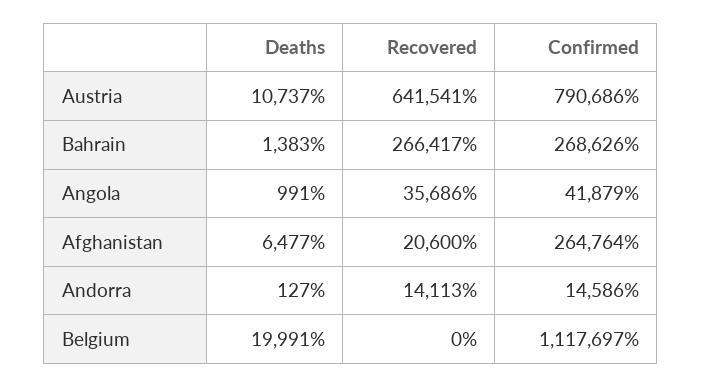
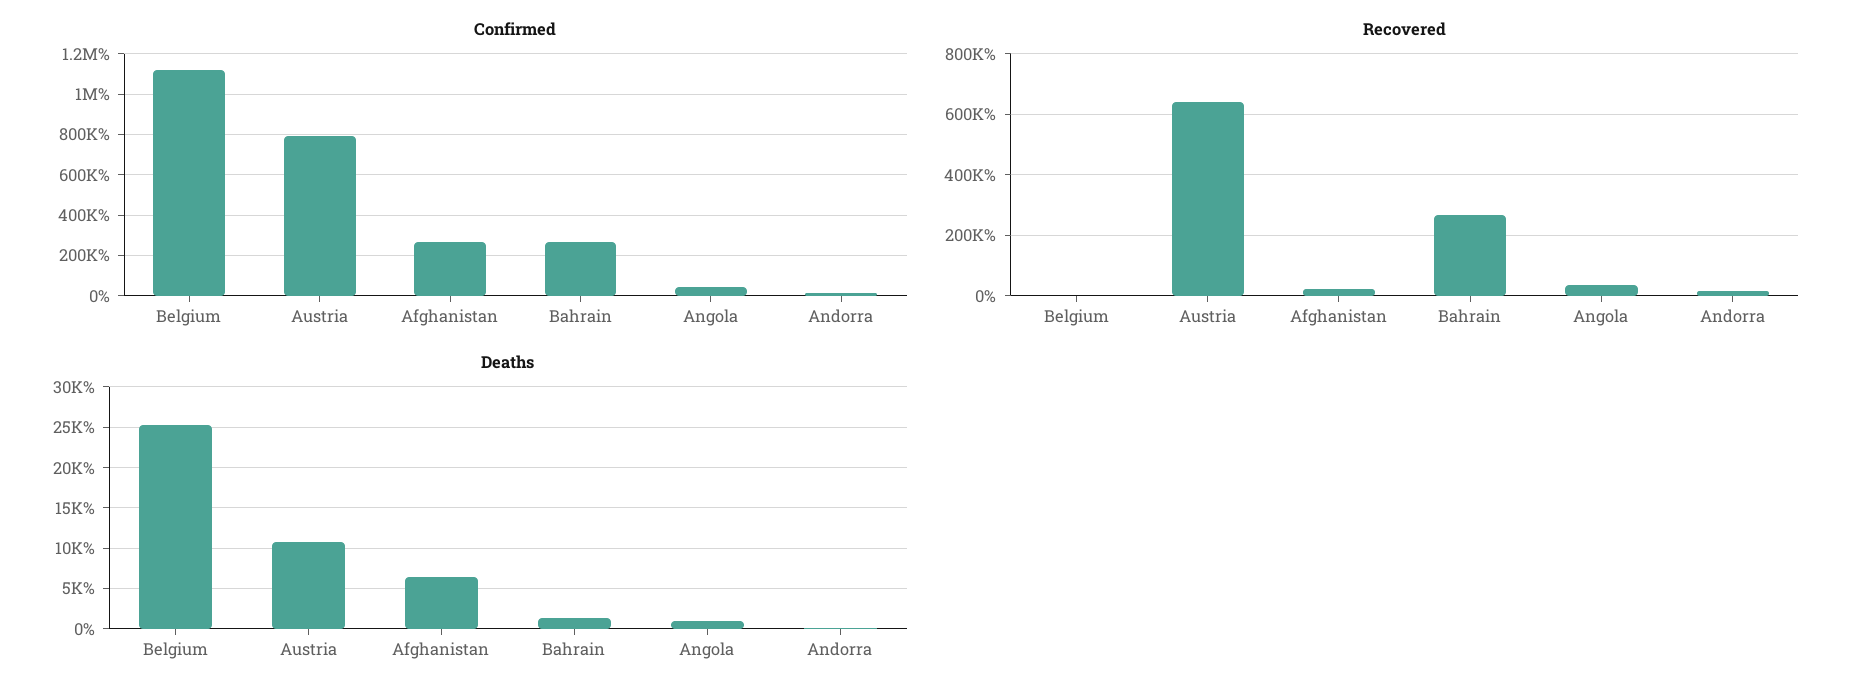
  {
    "Deaths": {
      "Austria": 10737,
      "Bahrain": 1383,
      "Angola": 991,
      "Afghanistan": 6477,
      "Andorra": 127,
-     "Belgium": 19991
+     "Belgium": 25000
    },
    "Recovered": {
      "Austria": 641541,
      "Bahrain": 266417,
      "Angola": 35686,
      "Afghanistan": 20600,
      "Andorra": 14113,
      "Belgium": 0
    },
    "Confirmed": {
      "Austria": 790686,
      "Bahrain": 268626,
      "Angola": 41879,
      "Afghanistan": 264764,
      "Andorra": 14586,
      "Belgium": 1117697
    }
  }

